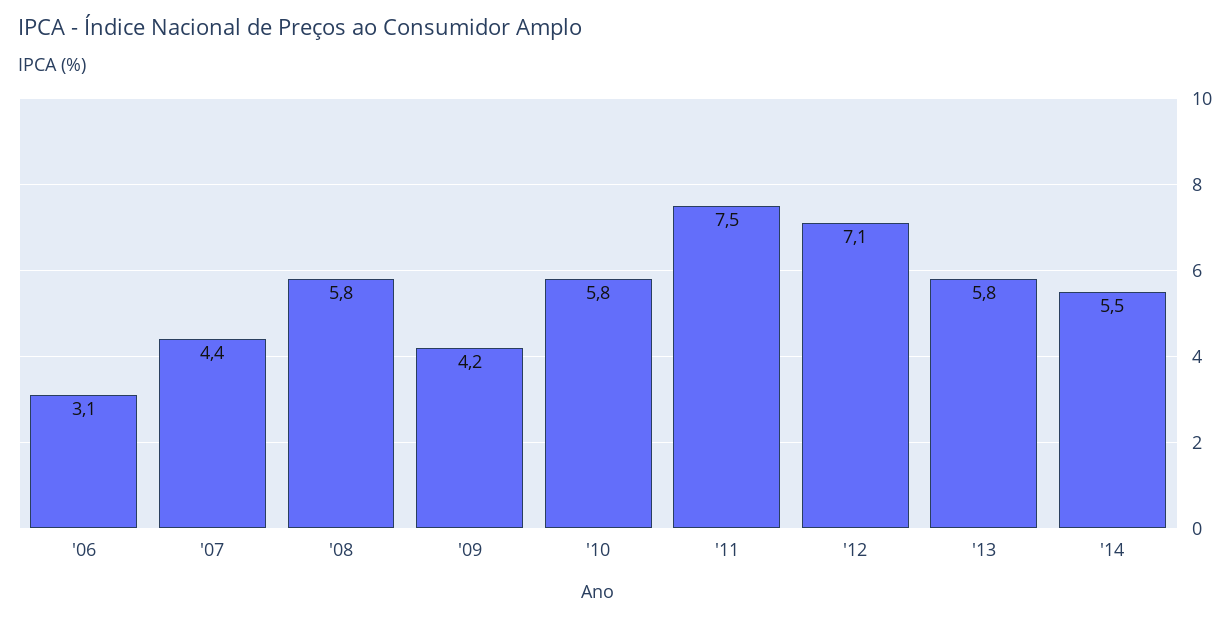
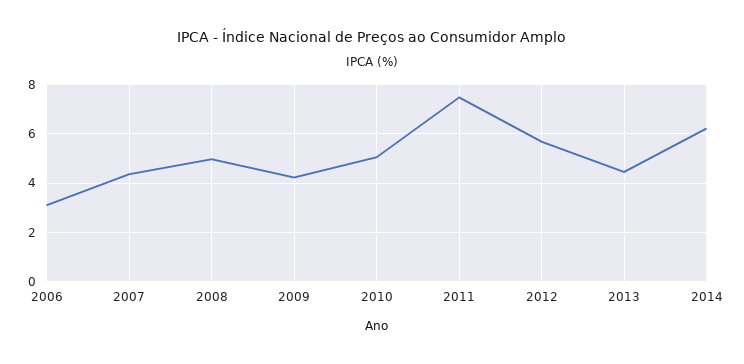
  {
    "'06": 3.1,
    "'07": 4.4,
-   "'08": 5.8,
+   "'08": 5,
    "'09": 4.2,
-   "'10": 5.8,
+   "'10": 5,
    "'11": 7.5,
-   "'12": 7.1,
+   "'12": 5.75,
-   "'13": 5.8,
+   "'13": 4.5,
-   "'14": 5.5
+   "'14": 6.25
  }

